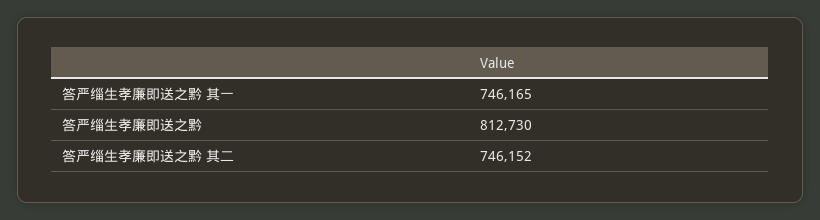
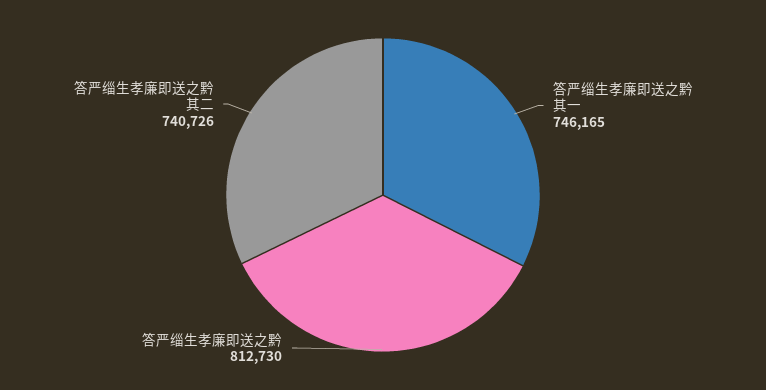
  {
    "答严缁生孝廉即送之黔 其一": 746165,
    "答严缁生孝廉即送之黔": 812730,
-   "答严缁生孝廉即送之黔 其二": 746152
+   "答严缁生孝廉即送之黔 其二": 740726
  }

